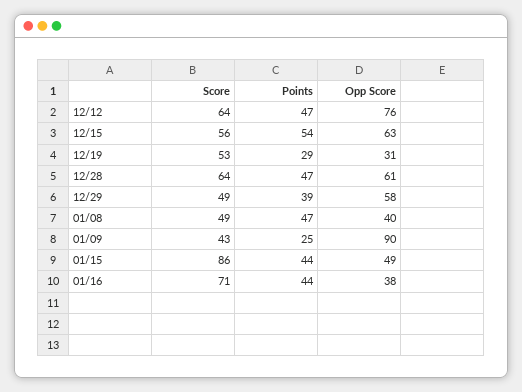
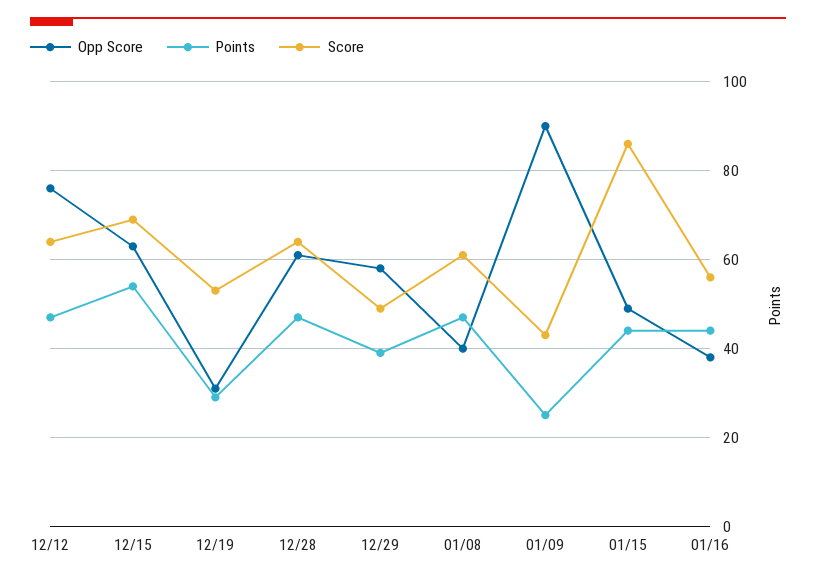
  {
    "Score": {
      "12/12": 64,
-     "12/15": 56,
+     "12/15": 70,
      "12/19": 53,
      "12/28": 64,
      "12/29": 49,
-     "01/08": 49,
+     "01/08": 60,
      "01/09": 43,
      "01/15": 86,
-     "01/16": 71
+     "01/16": 55
    },
    "Points": {
      "12/12": 47,
      "12/15": 54,
      "12/19": 29,
      "12/28": 47,
      "12/29": 39,
      "01/08": 47,
      "01/09": 25,
      "01/15": 44,
      "01/16": 44
    },
    "Opp Score": {
      "12/12": 76,
      "12/15": 63,
      "12/19": 31,
      "12/28": 61,
      "12/29": 58,
      "01/08": 40,
      "01/09": 90,
      "01/15": 49,
      "01/16": 38
    }
  }

